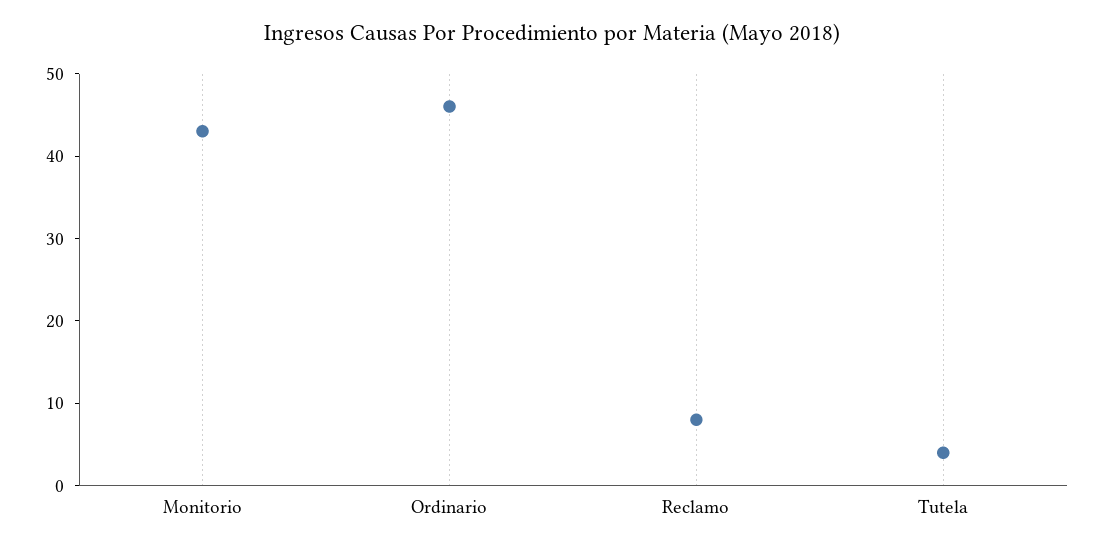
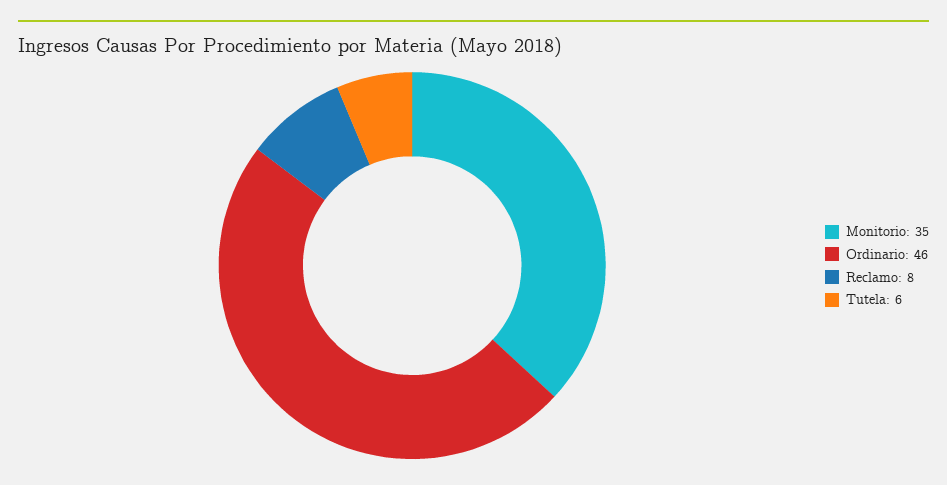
  {
-   "Monitorio": 43,
+   "Monitorio": 35,
    "Ordinario": 46,
    "Reclamo": 8,
-   "Tutela": 4
+   "Tutela": 6
  }

